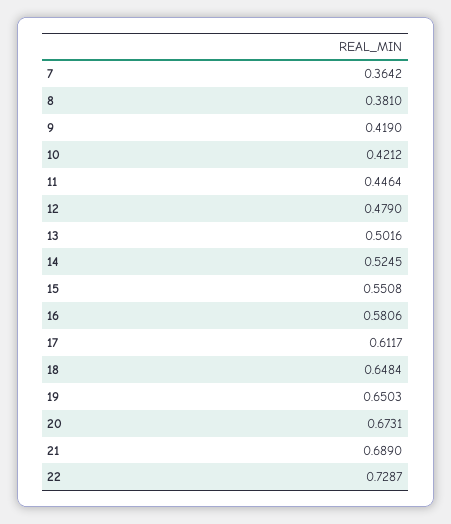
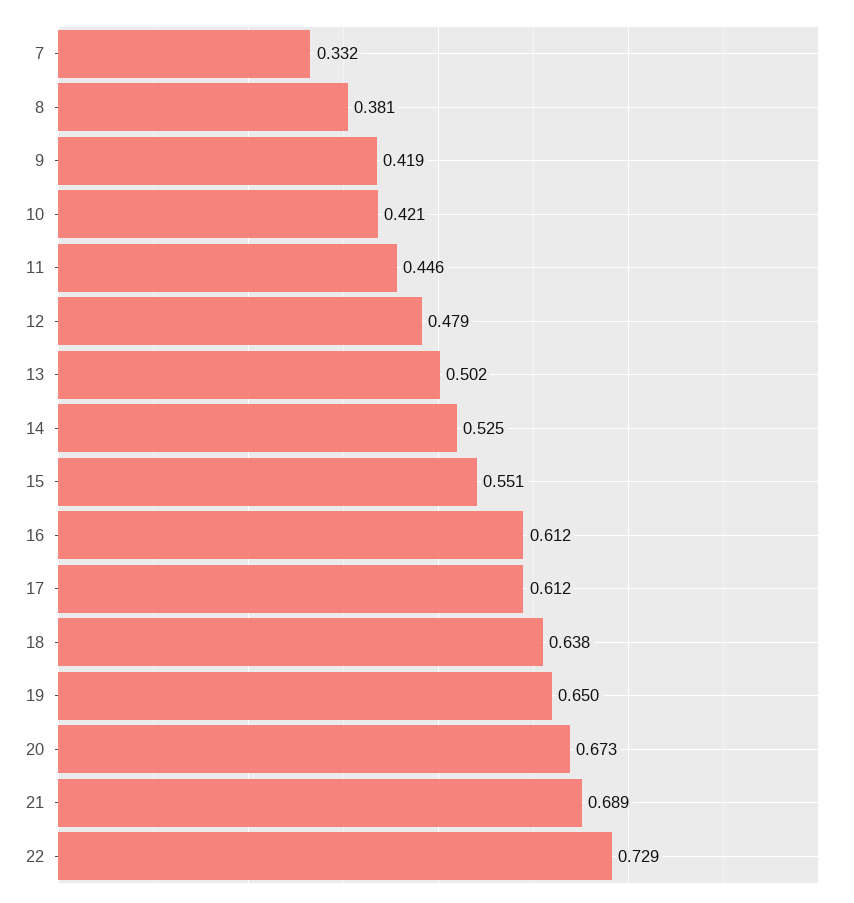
  {
-   "7": 0.3642,
+   "7": 0.332,
    "8": 0.381,
    "9": 0.419,
    "10": 0.4212,
    "11": 0.4464,
    "12": 0.479,
    "13": 0.5016,
    "14": 0.5245,
    "15": 0.5508,
-   "16": 0.5806,
+   "16": 0.612,
    "17": 0.6117,
-   "18": 0.6484,
+   "18": 0.638,
    "19": 0.6503,
    "20": 0.6731,
    "21": 0.689,
    "22": 0.7287
  }

